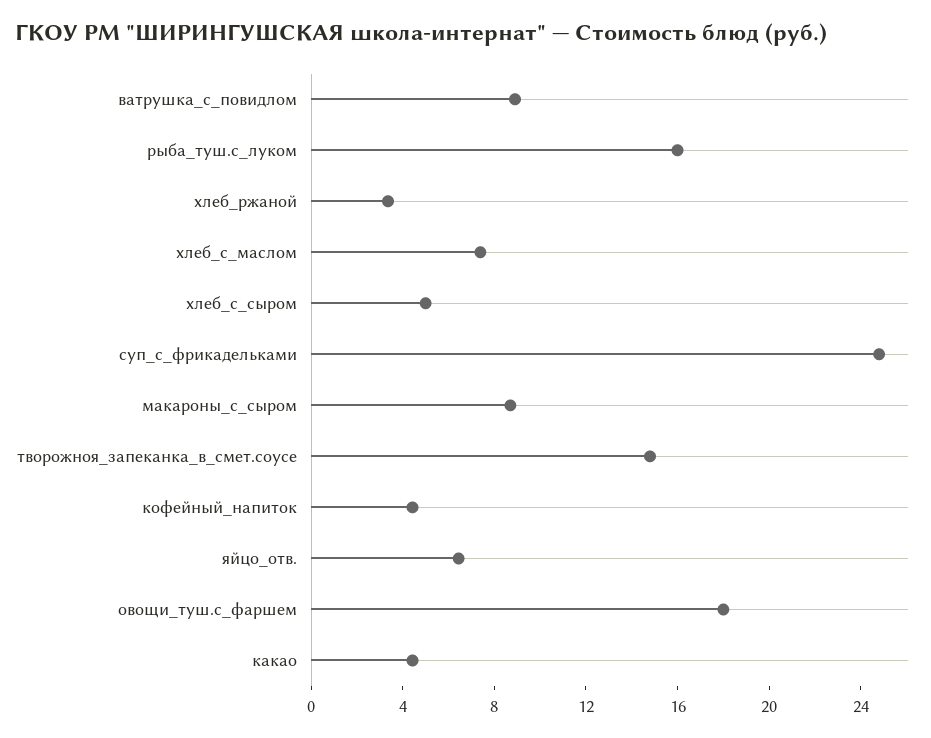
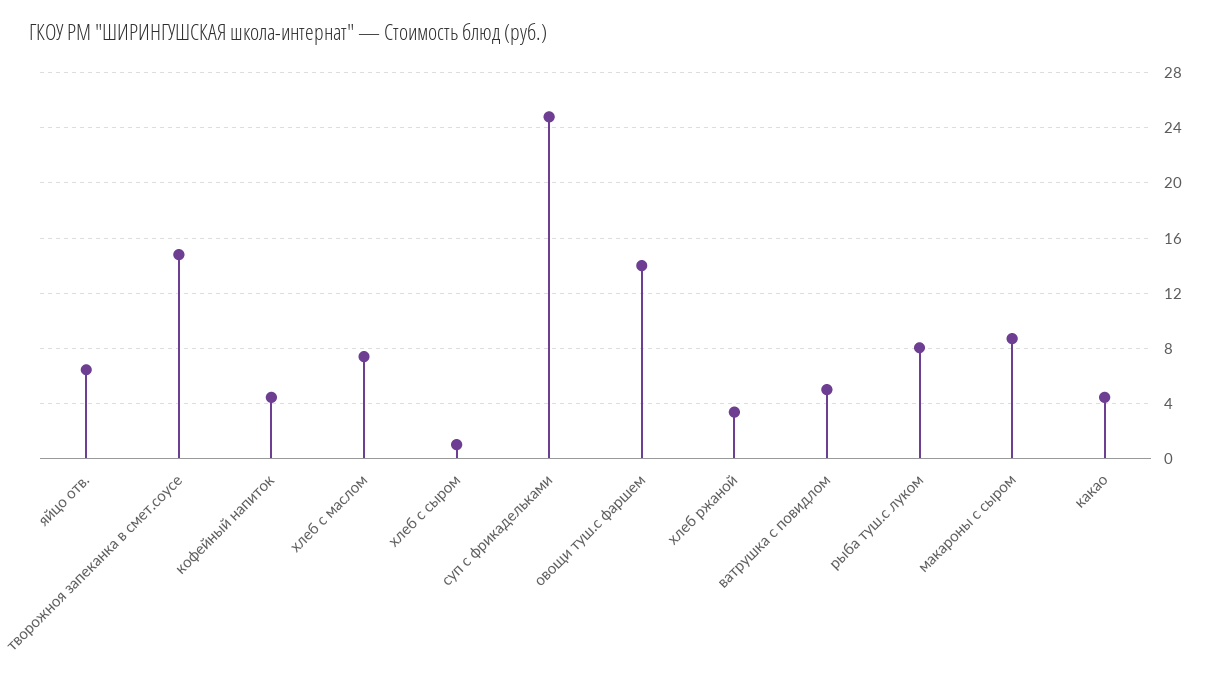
  {
-   "ватрушка_с_повидлом": 9,
+   "ватрушка_с_повидлом": 5,
-   "рыба_туш.с_луком": 16,
+   "рыба_туш.с_луком": 8,
    "хлеб_ржаной": 3.5,
    "хлеб_с_маслом": 7.5,
-   "хлеб_с_сыром": 5,
+   "хлеб_с_сыром": 1,
    "суп_с_фрикадельками": 25,
    "макароны_с_сыром": 8.5,
    "творожноя_запеканка_в_смет.соусе": 15,
    "кофейный_напиток": 4.5,
    "яйцо_отв.": 6.5,
-   "овощи_туш.с_фаршем": 18,
+   "овощи_туш.с_фаршем": 14,
    "какао": 4.5
  }

